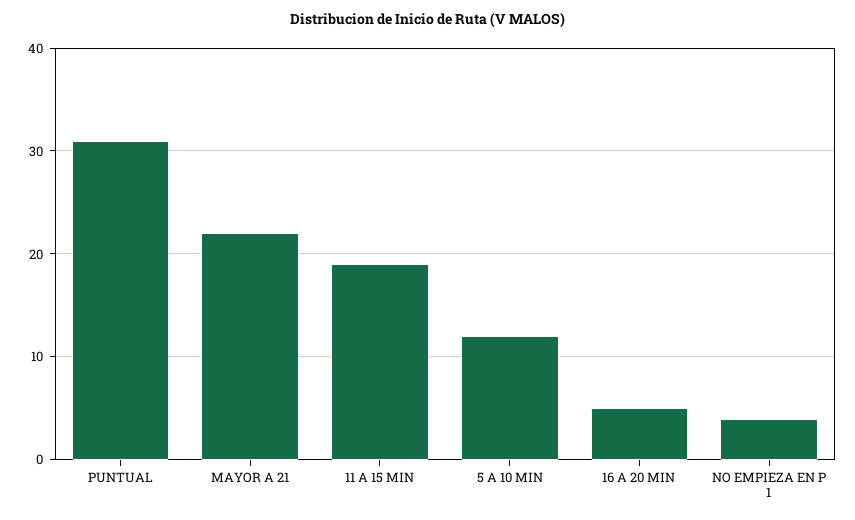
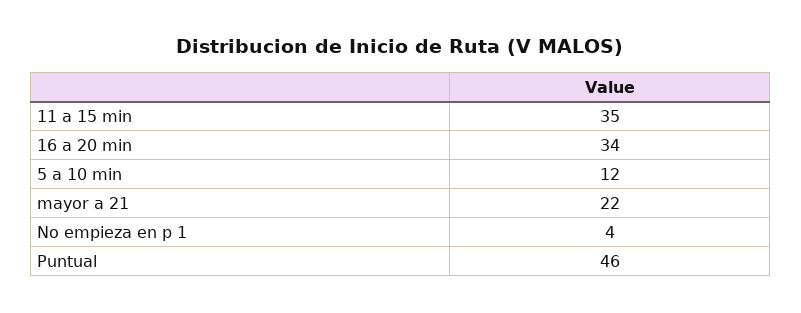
  {
-   "PUNTUAL": 31,
+   "PUNTUAL": 46,
    "MAYOR A 21": 22,
-   "11 A 15 MIN": 19,
+   "11 A 15 MIN": 35,
    "5 A 10 MIN": 12,
-   "16 A 20 MIN": 5,
+   "16 A 20 MIN": 34,
    "NO EMPIEZA EN P 1": 4
  }

